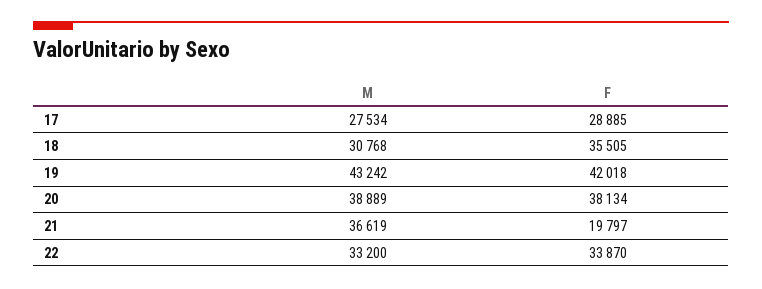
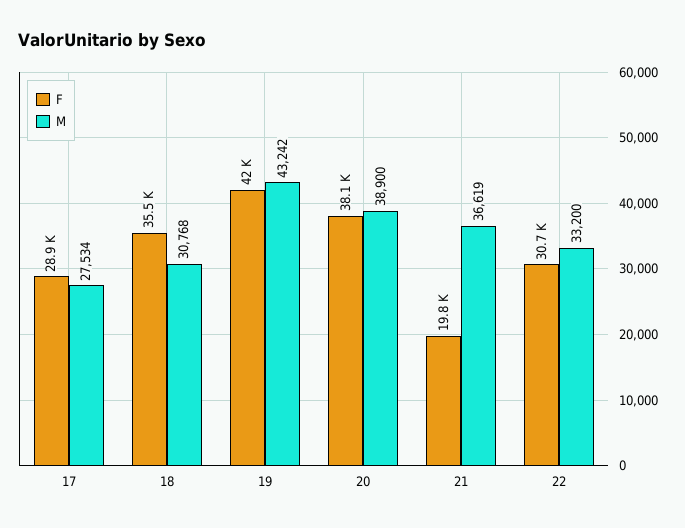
  {
    "M": {
      "17": 27534,
      "18": 30768,
      "19": 43242,
-     "20": 38889,
+     "20": 38900,
      "21": 36619,
      "22": 33200
    },
    "F": {
      "17": 28885,
      "18": 35505,
      "19": 42018,
      "20": 38134,
      "21": 19797,
-     "22": 33870
+     "22": 30700
    }
  }

